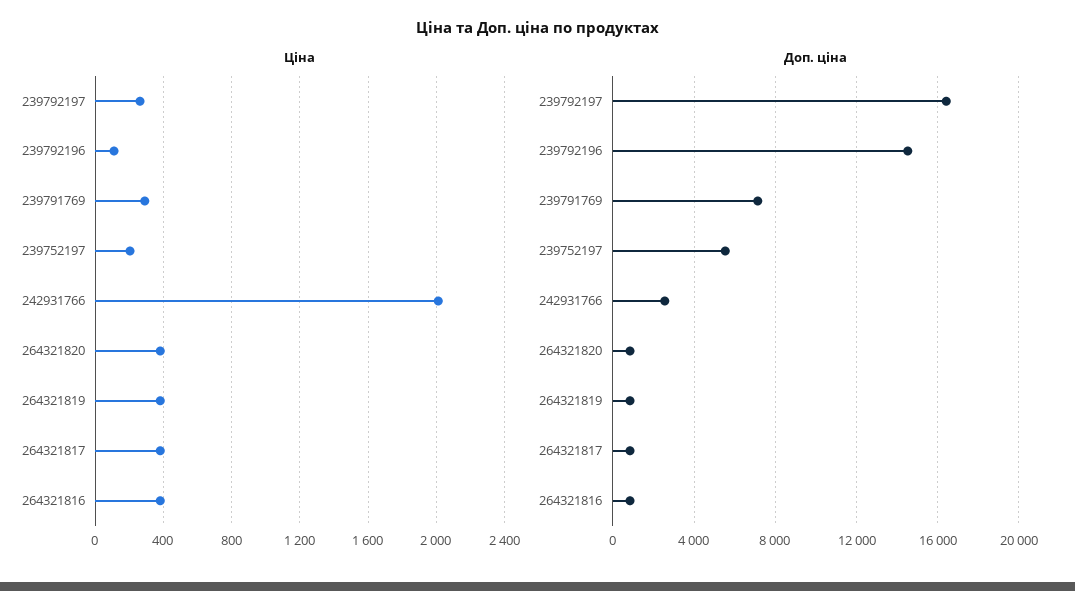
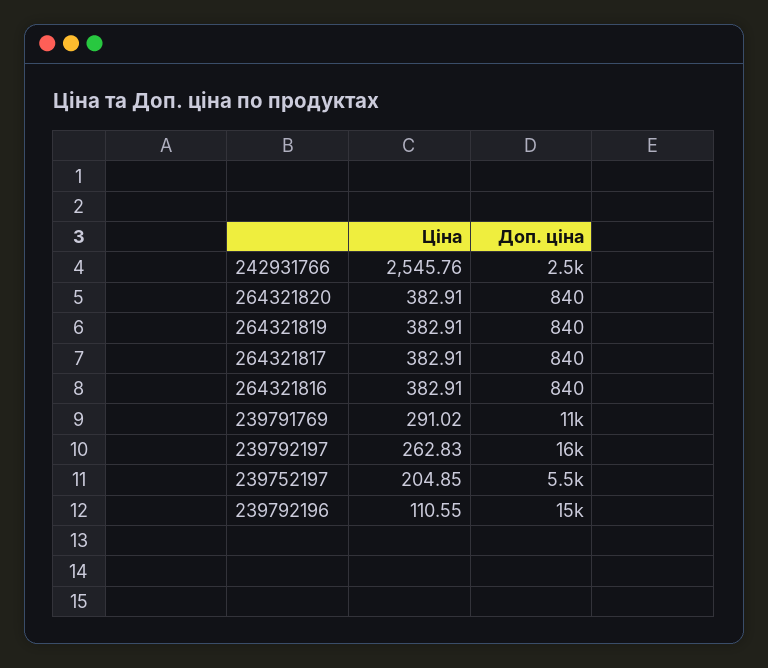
  {
    "Ціна": {
      "239792197": 262.83,
      "239792196": 110.55,
      "239791769": 291.02,
      "239752197": 204.85,
-     "242931766": 2000,
+     "242931766": 2545.76,
      "264321820": 382.91,
      "264321819": 382.91,
      "264321817": 382.91,
      "264321816": 382.91
    },
    "Доп. ціна": {
      "239792197": 16000,
      "239792196": 15000,
-     "239791769": 7000,
+     "239791769": 11000,
      "239752197": 5500,
      "242931766": 2500,
      "264321820": 840,
      "264321819": 840,
      "264321817": 840,
      "264321816": 840
    }
  }

